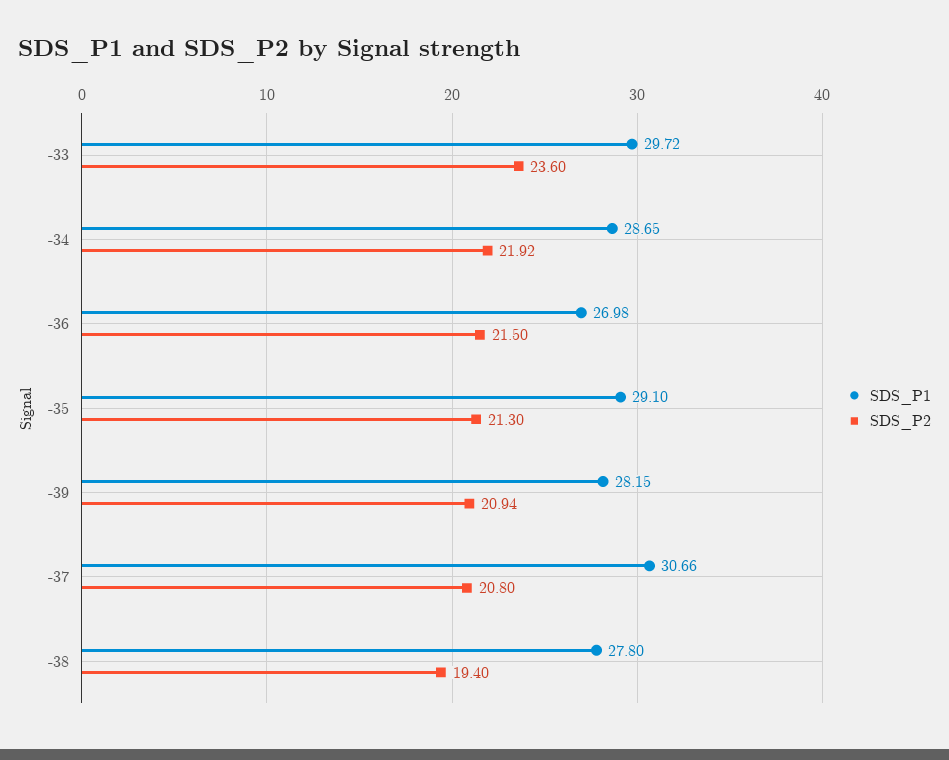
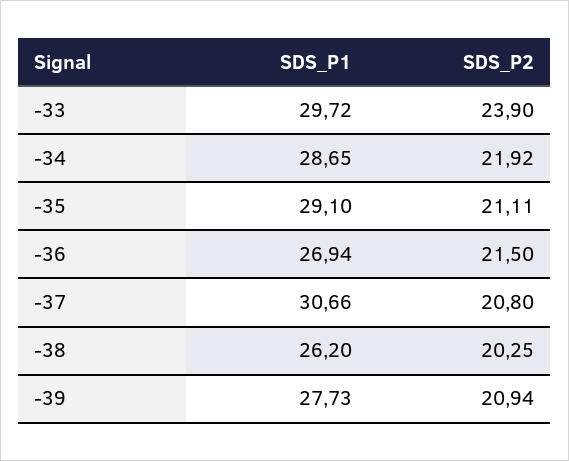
  {
    "SDS_P1": {
      "-33": 29.72,
      "-34": 28.65,
-     "-36": 26.98,
+     "-36": 26.94,
      "-35": 29.1,
-     "-39": 28.15,
+     "-39": 27.73,
      "-37": 30.66,
-     "-38": 27.8
+     "-38": 26.2
    },
    "SDS_P2": {
-     "-33": 23.6,
+     "-33": 23.9,
      "-34": 21.92,
      "-36": 21.5,
-     "-35": 21.3,
+     "-35": 21.11,
      "-39": 20.94,
      "-37": 20.8,
-     "-38": 19.4
+     "-38": 20.25
    }
  }

